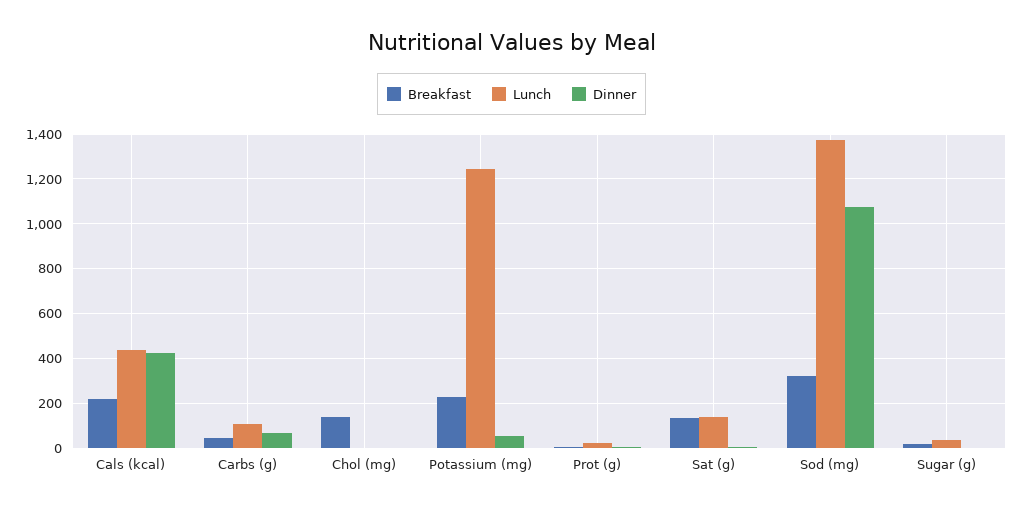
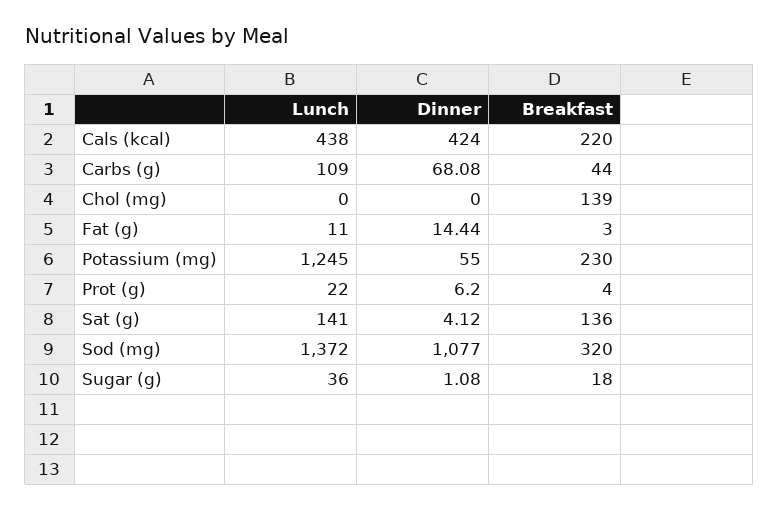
  {
    "Breakfast": {
      "Cals (kcal)": 220,
      "Carbs (g)": 44,
      "Chol (mg)": 139,
      "Potassium (mg)": 230,
      "Prot (g)": 4,
      "Sat (g)": 136,
      "Sod (mg)": 320,
-     "Sugar (g)": 18
+     "Sugar (g)": 18,
+     "Fat (g)": 3
    },
    "Lunch": {
      "Cals (kcal)": 438,
      "Carbs (g)": 109,
      "Chol (mg)": 0,
      "Potassium (mg)": 1245,
      "Prot (g)": 22,
      "Sat (g)": 141,
      "Sod (mg)": 1372,
-     "Sugar (g)": 36
+     "Sugar (g)": 36,
+     "Fat (g)": 11
    },
    "Dinner": {
      "Cals (kcal)": 424,
      "Carbs (g)": 68.08,
      "Chol (mg)": 0,
      "Potassium (mg)": 55,
      "Prot (g)": 6.2,
      "Sat (g)": 4.12,
      "Sod (mg)": 1077,
-     "Sugar (g)": 1.08
+     "Sugar (g)": 1.08,
+     "Fat (g)": 14.44
    }
  }

